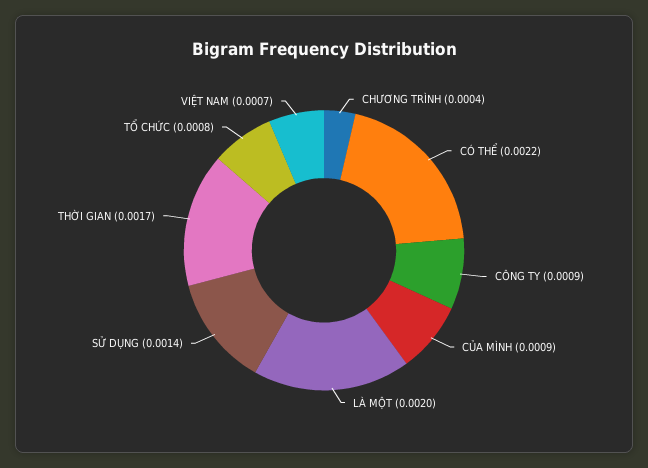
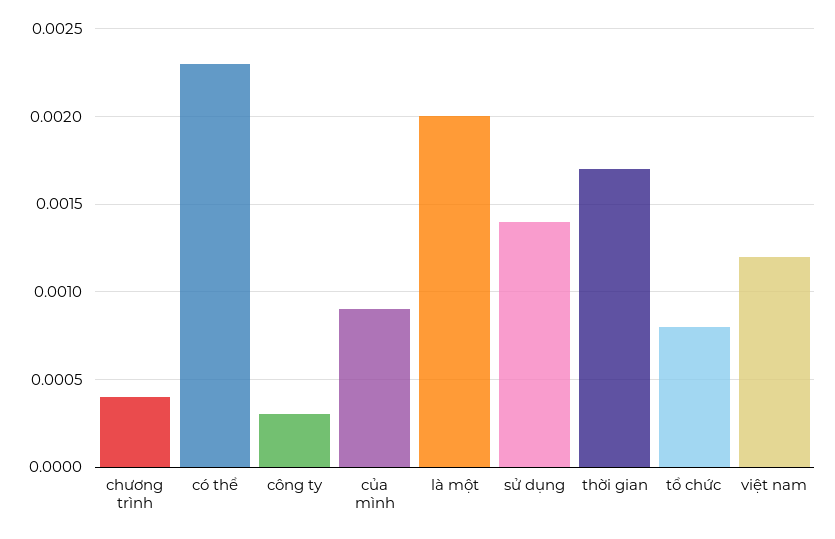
  {
    "CHƯƠNG TRÌNH": 0.0004,
-   "CÓ THỂ": 0.0022,
+   "CÓ THỂ": 0.0023,
-   "CÔNG TY": 0.0009,
+   "CÔNG TY": 0.0003,
    "CỦA MÌNH": 0.0009,
    "LÀ MỘT": 0.002,
    "SỬ DỤNG": 0.0014,
    "THỜI GIAN": 0.0017,
    "TỔ CHỨC": 0.0008,
-   "VIỆT NAM": 0.0007
+   "VIỆT NAM": 0.0012
  }

